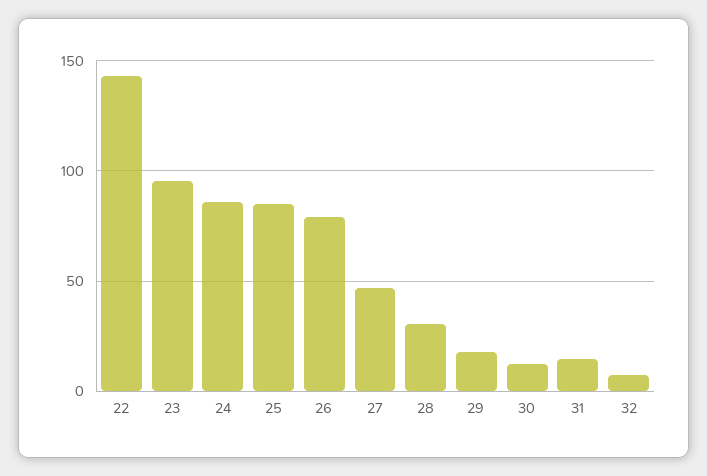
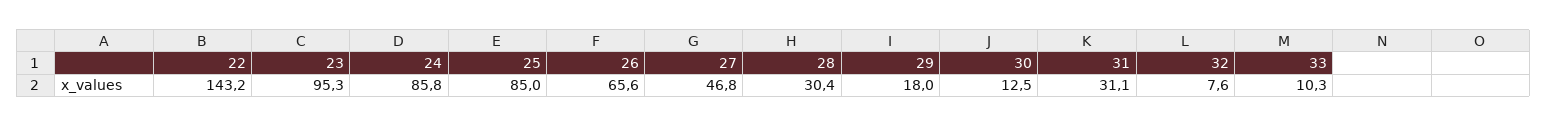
  {
    "22": 143.2,
    "23": 95.3,
    "24": 85.8,
    "25": 85,
-   "26": 80,
+   "26": 65.6,
    "27": 46.8,
    "28": 30.4,
    "29": 18,
    "30": 12.5,
-   "31": 15,
+   "31": 31.1,
-   "32": 7.6
+   "32": 7.6,
+   "33": 10.3
  }

